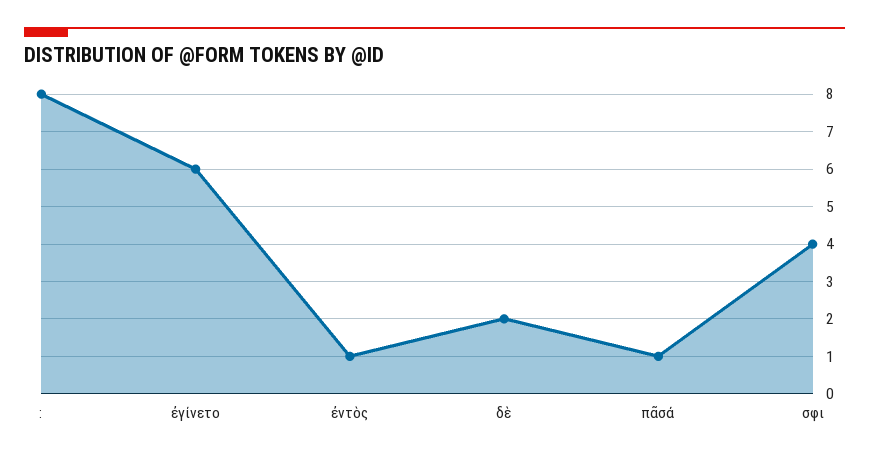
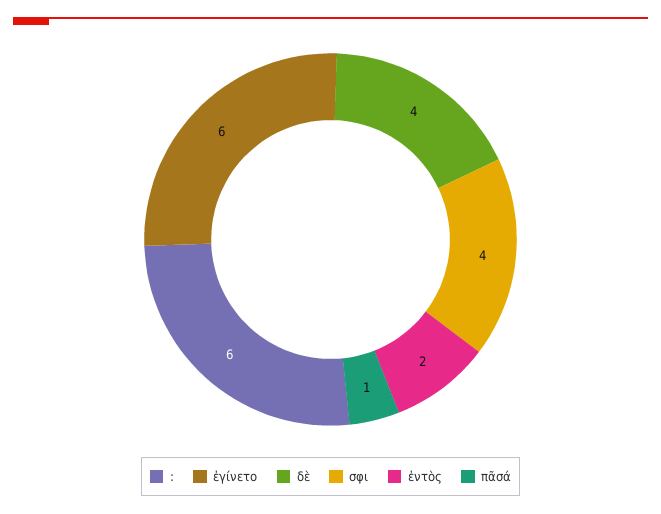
  {
-   ":": 8,
+   ":": 6,
    "ἐγίνετο": 6,
-   "ἐντὸς": 1,
+   "ἐντὸς": 2,
-   "δὲ": 2,
+   "δὲ": 4,
    "πᾶσά": 1,
    "σφι": 4
  }

